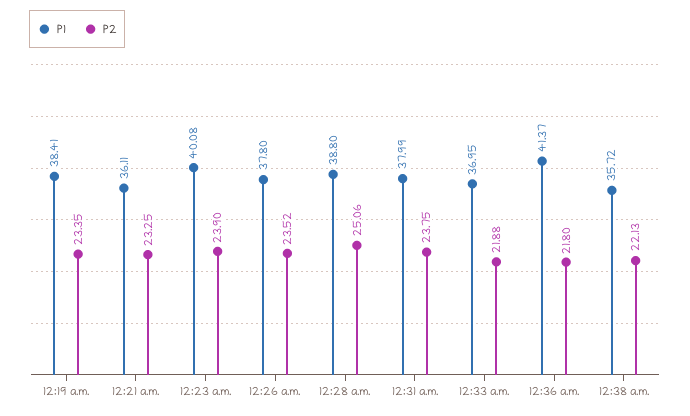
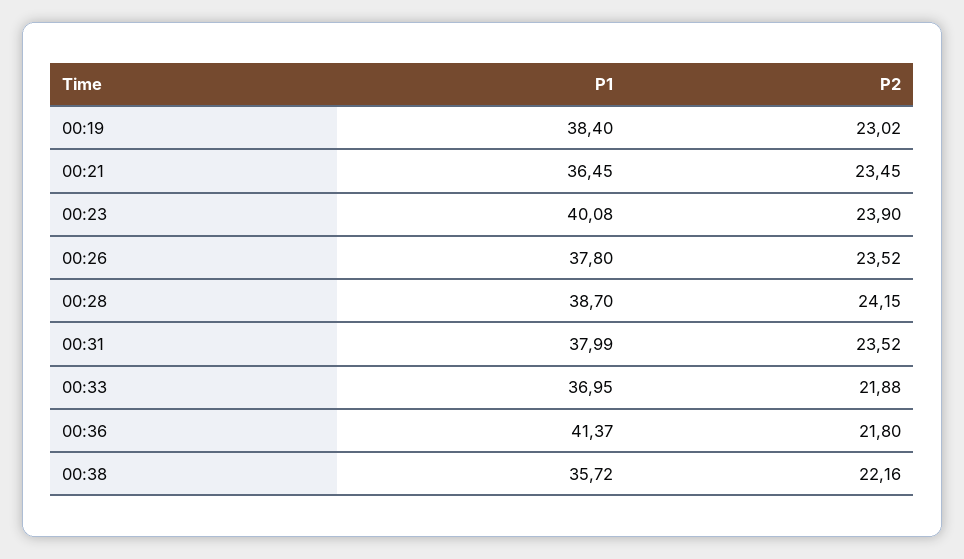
  {
    "P1": {
-     "12:19 a.m.": 38.41,
+     "12:19 a.m.": 38.4,
-     "12:21 a.m.": 36.11,
+     "12:21 a.m.": 36.45,
      "12:23 a.m.": 40.08,
      "12:26 a.m.": 37.8,
-     "12:28 a.m.": 38.8,
+     "12:28 a.m.": 38.7,
      "12:31 a.m.": 37.99,
      "12:33 a.m.": 36.95,
      "12:36 a.m.": 41.37,
      "12:38 a.m.": 35.72
    },
    "P2": {
-     "12:19 a.m.": 23.35,
+     "12:19 a.m.": 23.02,
-     "12:21 a.m.": 23.25,
+     "12:21 a.m.": 23.45,
      "12:23 a.m.": 23.9,
      "12:26 a.m.": 23.52,
-     "12:28 a.m.": 25.06,
+     "12:28 a.m.": 24.15,
-     "12:31 a.m.": 23.75,
+     "12:31 a.m.": 23.52,
      "12:33 a.m.": 21.88,
      "12:36 a.m.": 21.8,
-     "12:38 a.m.": 22.13
+     "12:38 a.m.": 22.16
    }
  }

